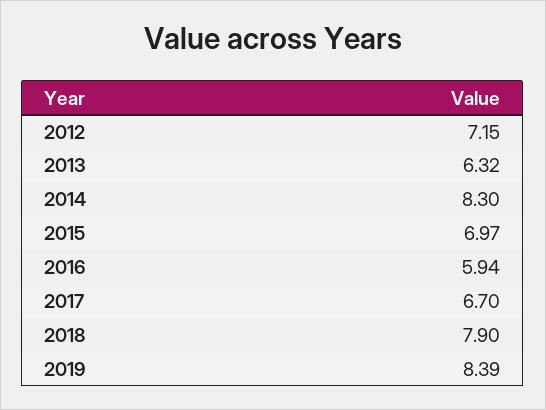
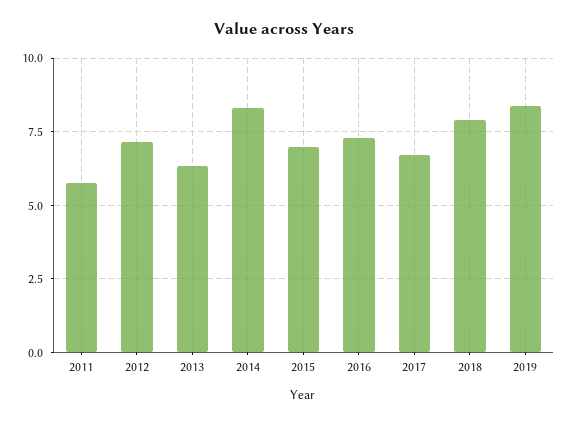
  {
    "2012": 7.15,
    "2013": 6.32,
    "2014": 8.3,
    "2015": 6.97,
-   "2016": 5.94,
+   "2016": 7.25,
    "2017": 6.7,
    "2018": 7.9,
-   "2019": 8.39
+   "2019": 8.39,
+   "2011": 5.75
  }

